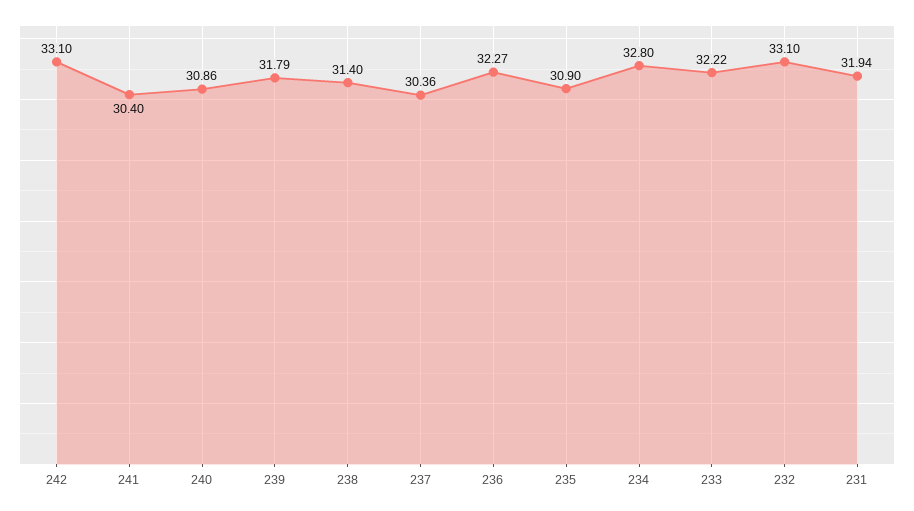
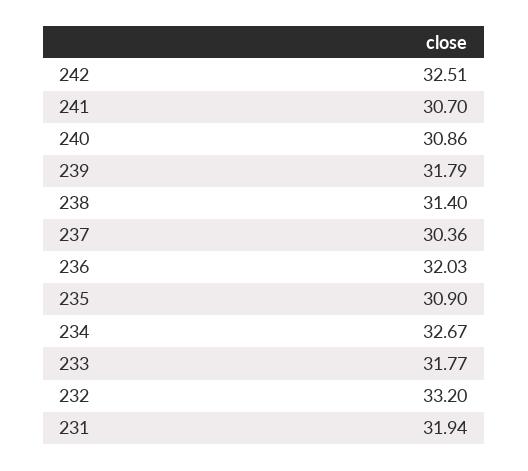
  {
-   "242": 33.1,
+   "242": 32.51,
-   "241": 30.4,
+   "241": 30.7,
    "240": 30.86,
    "239": 31.79,
    "238": 31.4,
    "237": 30.36,
-   "236": 32.27,
+   "236": 32.03,
    "235": 30.9,
-   "234": 32.8,
+   "234": 32.67,
-   "233": 32.22,
+   "233": 31.77,
-   "232": 33.1,
+   "232": 33.2,
    "231": 31.94
  }

